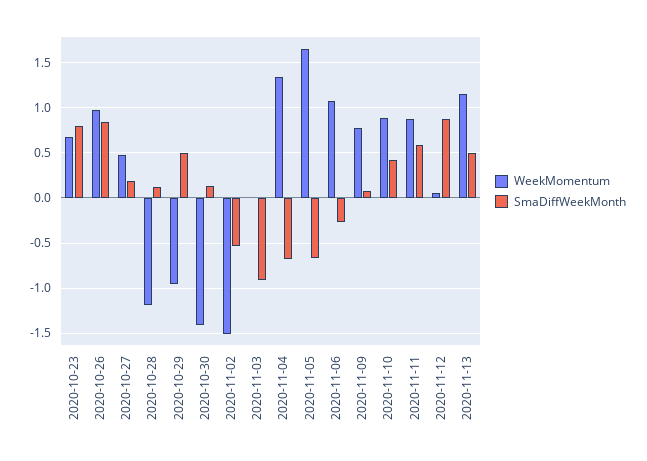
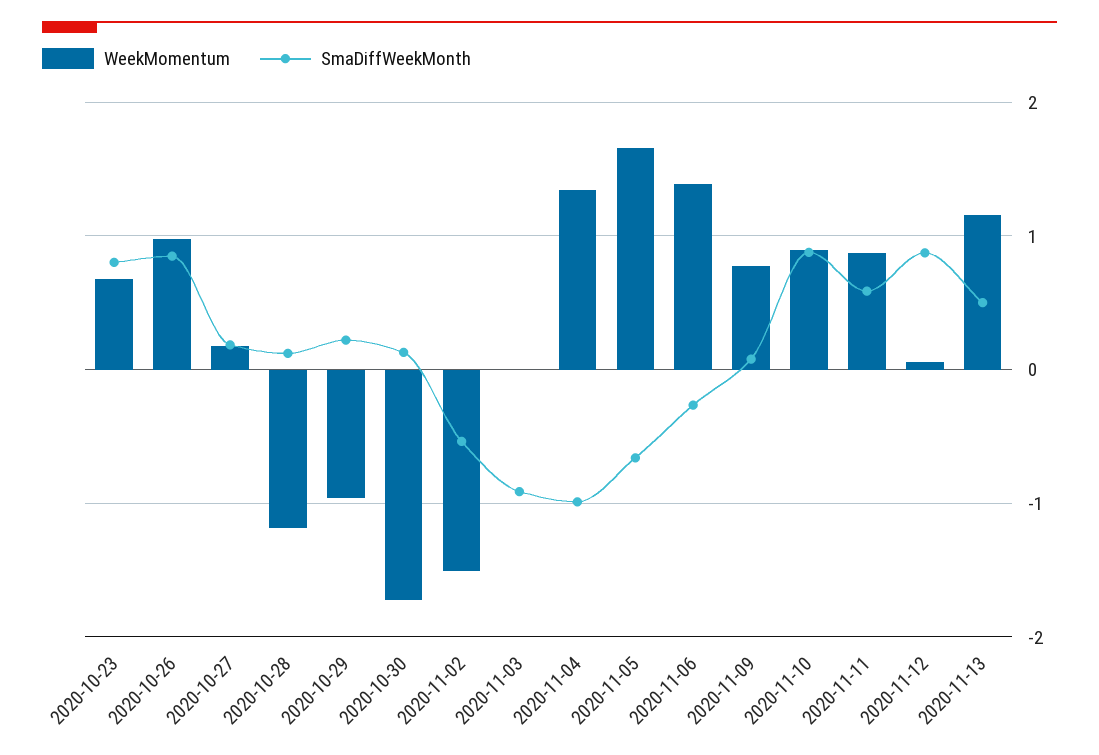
  {
    "WeekMomentum": {
      "2020-10-23": 0.7,
      "2020-10-26": 1,
-     "2020-10-27": 0.5,
+     "2020-10-27": 0.2,
      "2020-10-28": -1.2,
      "2020-10-29": -1,
-     "2020-10-30": -1.4,
+     "2020-10-30": -1.7,
      "2020-11-02": -1.5,
      "2020-11-03": 0,
      "2020-11-04": 1.3,
      "2020-11-05": 1.7,
-     "2020-11-06": 1.1,
+     "2020-11-06": 1.4,
      "2020-11-09": 0.8,
      "2020-11-10": 0.9,
      "2020-11-11": 0.9,
      "2020-11-12": 0.1,
      "2020-11-13": 1.2
    },
    "SmaDiffWeekMonth": {
      "2020-10-23": 0.8,
      "2020-10-26": 0.8,
      "2020-10-27": 0.2,
      "2020-10-28": 0.1,
-     "2020-10-29": 0.5,
+     "2020-10-29": 0.2,
      "2020-10-30": 0.1,
      "2020-11-02": -0.5,
      "2020-11-03": -0.9,
-     "2020-11-04": -0.7,
+     "2020-11-04": -1,
      "2020-11-05": -0.7,
      "2020-11-06": -0.3,
      "2020-11-09": 0.1,
-     "2020-11-10": 0.4,
+     "2020-11-10": 0.9,
      "2020-11-11": 0.6,
      "2020-11-12": 0.9,
      "2020-11-13": 0.5
    }
  }

